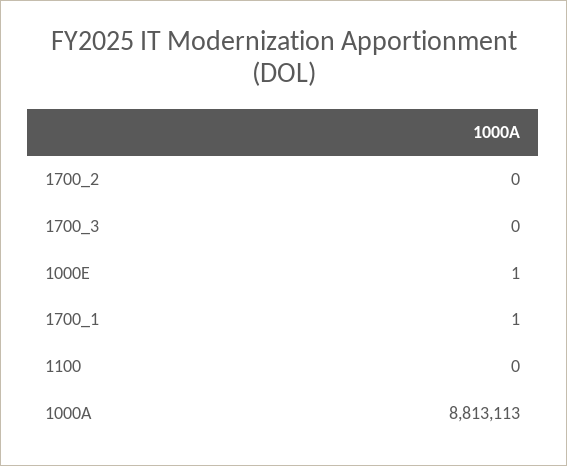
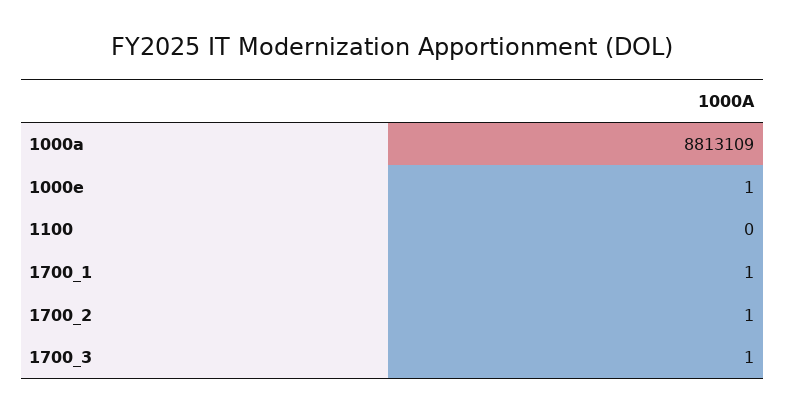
  {
-   "1700_2": 0,
+   "1700_2": 1,
-   "1700_3": 0,
+   "1700_3": 1,
    "1000E": 1,
    "1700_1": 1,
    "1100": 0,
-   "1000A": 8813113
+   "1000A": 8813109
  }

